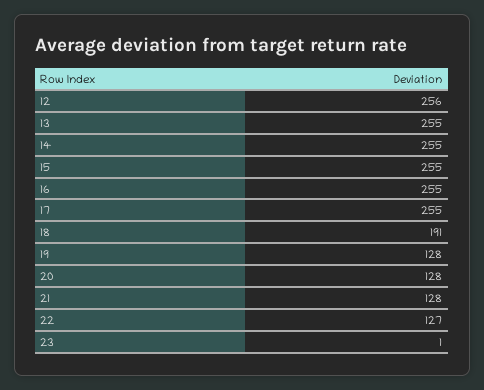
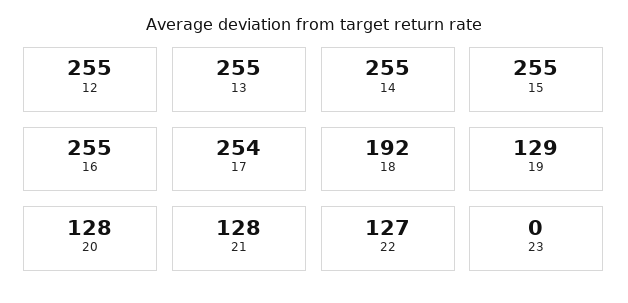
  {
-   "12": 256,
+   "12": 255,
    "13": 255,
    "14": 255,
    "15": 255,
    "16": 255,
-   "17": 255,
+   "17": 254,
-   "18": 191,
+   "18": 192,
-   "19": 128,
+   "19": 129,
    "20": 128,
    "21": 128,
    "22": 127,
-   "23": 1
+   "23": 0
  }

